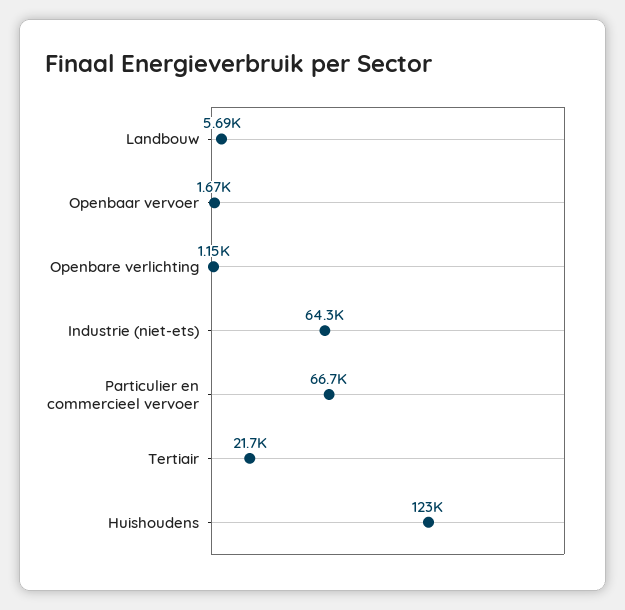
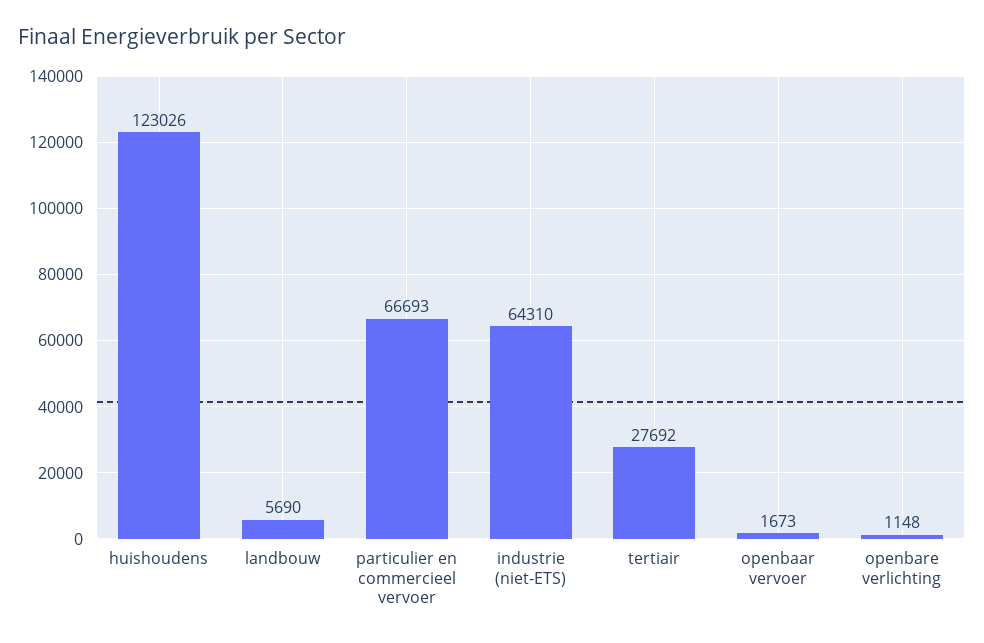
  {
    "Landbouw": 5690,
    "Openbaar vervoer": 1673,
    "Openbare verlichting": 1148,
    "Industrie (niet-ets)": 64310,
    "Particulier en commercieel vervoer": 66693,
-   "Tertiair": 21700,
+   "Tertiair": 27692,
    "Huishoudens": 123026
  }

